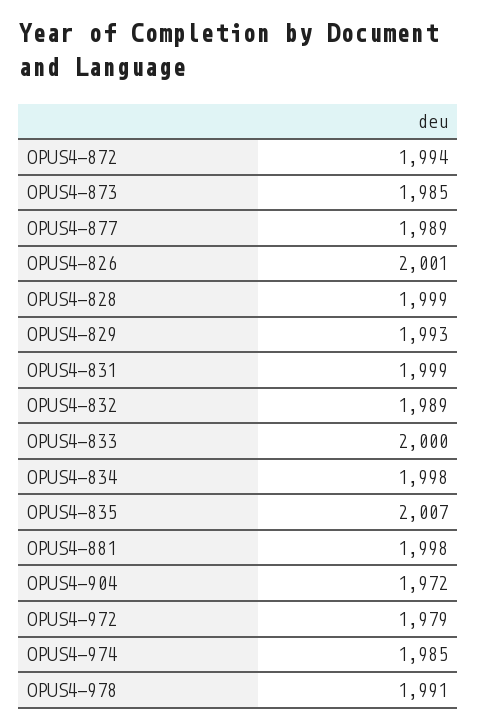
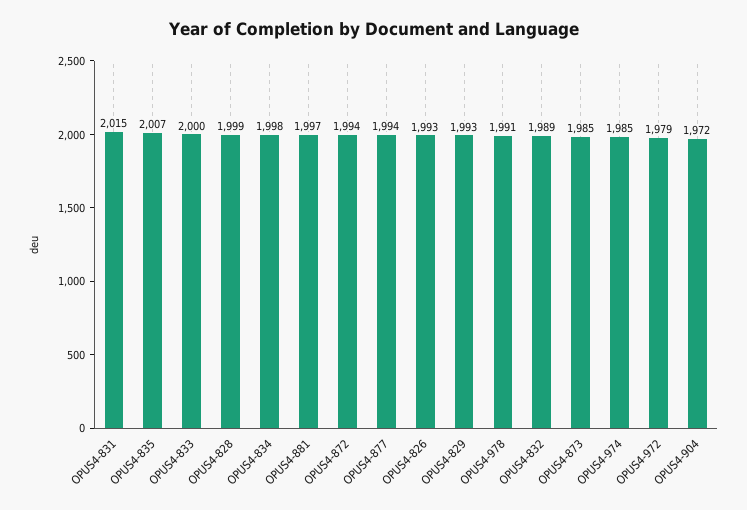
  {
    "OPUS4-872": 1994,
    "OPUS4-873": 1985,
-   "OPUS4-877": 1989,
+   "OPUS4-877": 1994,
-   "OPUS4-826": 2001,
+   "OPUS4-826": 1993,
    "OPUS4-828": 1999,
    "OPUS4-829": 1993,
-   "OPUS4-831": 1999,
+   "OPUS4-831": 2015,
    "OPUS4-832": 1989,
    "OPUS4-833": 2000,
    "OPUS4-834": 1998,
    "OPUS4-835": 2007,
-   "OPUS4-881": 1998,
+   "OPUS4-881": 1997,
    "OPUS4-904": 1972,
    "OPUS4-972": 1979,
    "OPUS4-974": 1985,
    "OPUS4-978": 1991
  }

